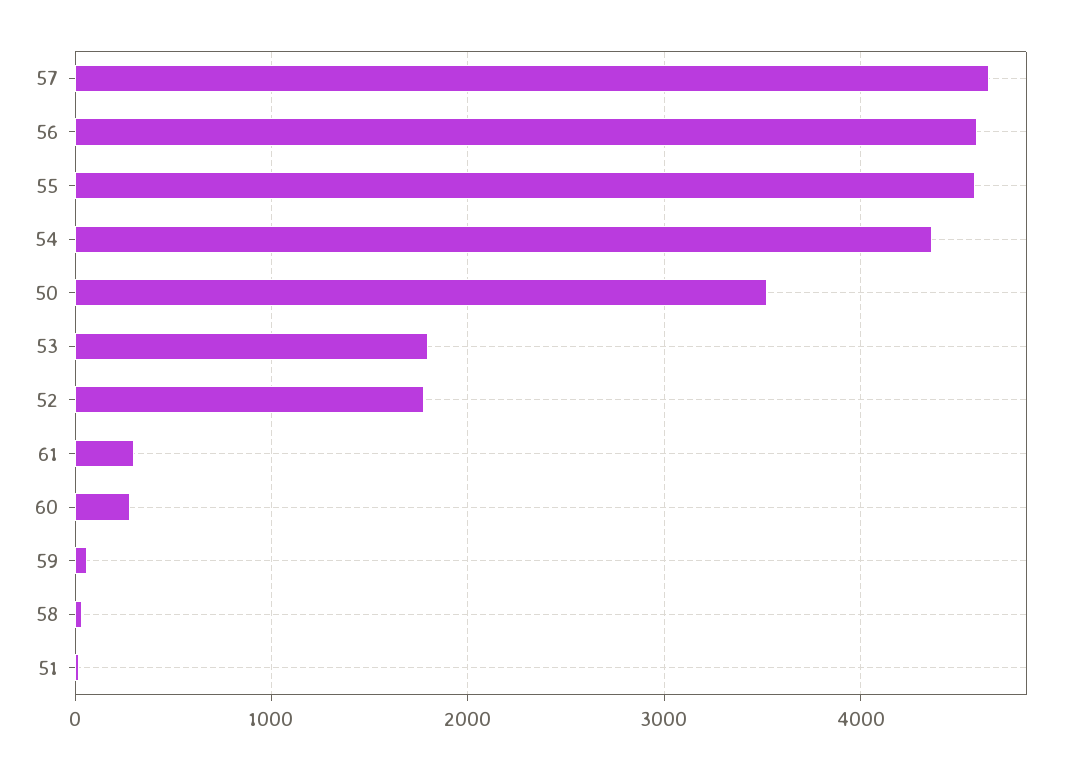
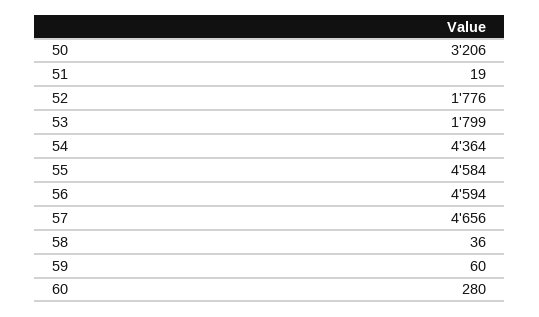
  {
    "57": 4656,
    "56": 4594,
    "55": 4584,
    "54": 4364,
-   "50": 3500,
+   "50": 3206,
    "53": 1799,
    "52": 1776,
-   "61": 300,
    "60": 280,
    "59": 60,
    "58": 36,
    "51": 19
  }

